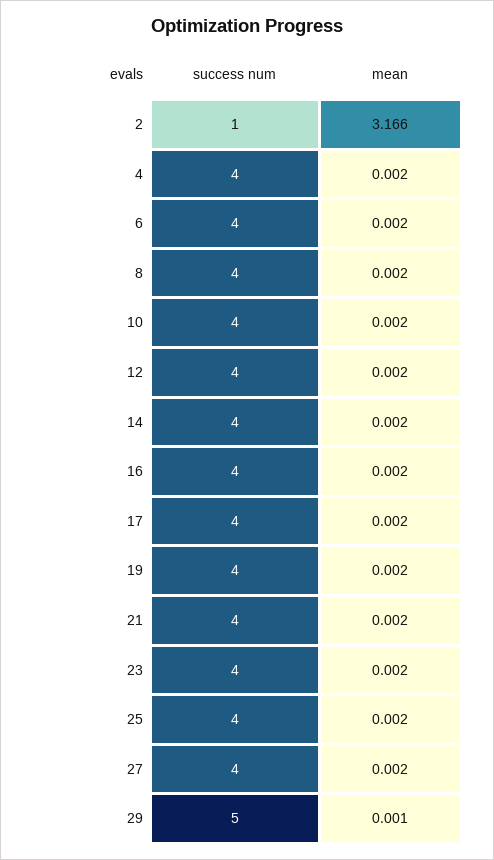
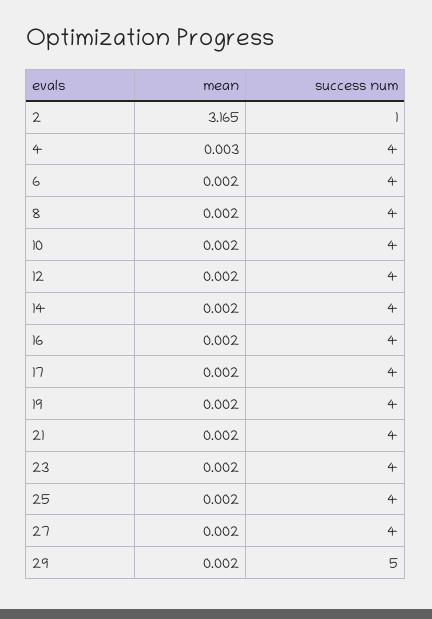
  {
    "success num": {
      "2": 1,
      "4": 4,
      "6": 4,
      "8": 4,
      "10": 4,
      "12": 4,
      "14": 4,
      "16": 4,
      "17": 4,
      "19": 4,
      "21": 4,
      "23": 4,
      "25": 4,
      "27": 4,
      "29": 5
    },
    "mean": {
-     "2": 3.166,
+     "2": 3.165,
-     "4": 0.002,
+     "4": 0.003,
      "6": 0.002,
      "8": 0.002,
      "10": 0.002,
      "12": 0.002,
      "14": 0.002,
      "16": 0.002,
      "17": 0.002,
      "19": 0.002,
      "21": 0.002,
      "23": 0.002,
      "25": 0.002,
      "27": 0.002,
-     "29": 0.001
+     "29": 0.002
    }
  }

